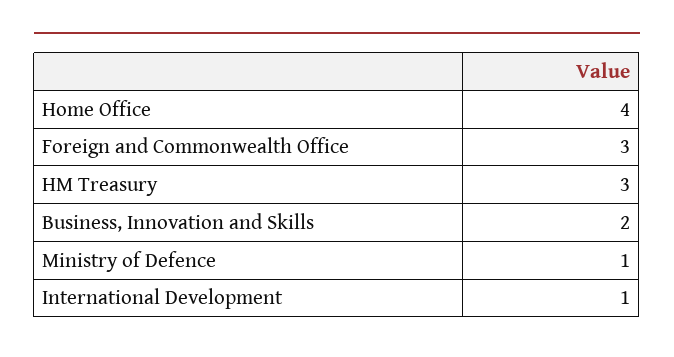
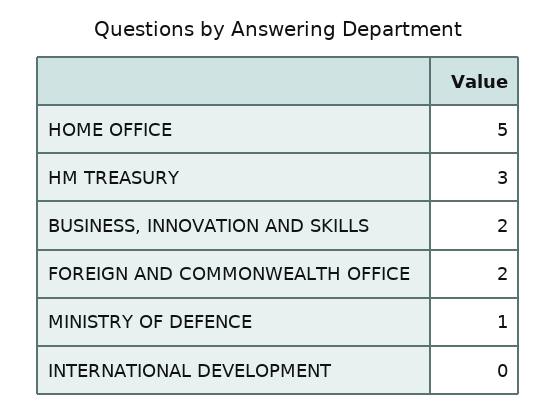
  {
-   "Home Office": 4,
+   "Home Office": 5,
-   "Foreign and Commonwealth Office": 3,
+   "Foreign and Commonwealth Office": 2,
    "HM Treasury": 3,
    "Business, Innovation and Skills": 2,
    "Ministry of Defence": 1,
-   "International Development": 1
+   "International Development": 0
  }

